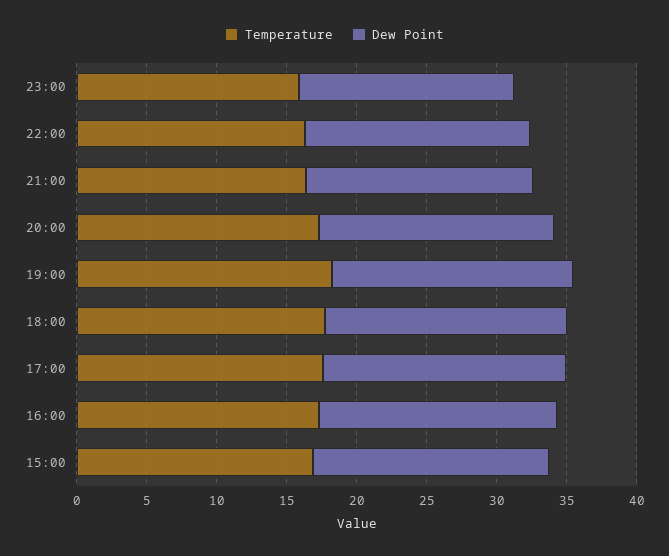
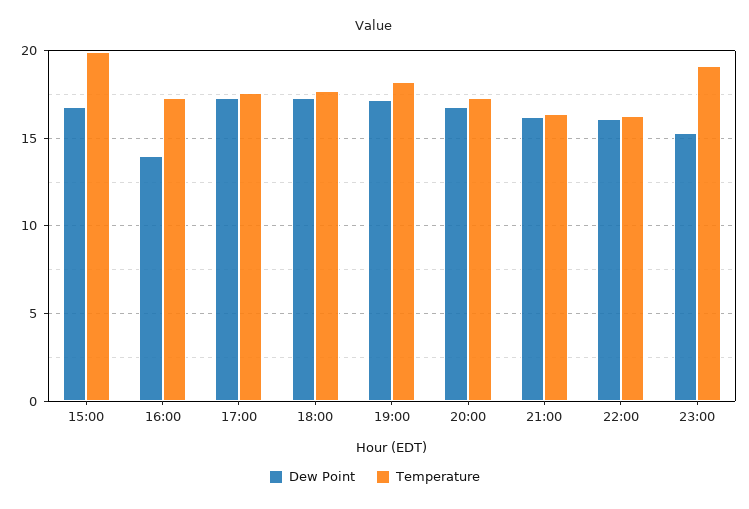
  {
    "Temperature": {
-     "23:00": 16,
+     "23:00": 19,
      "22:00": 16.5,
      "21:00": 16.5,
      "20:00": 17.5,
      "19:00": 18,
      "18:00": 17.5,
      "17:00": 17.5,
      "16:00": 17.5,
-     "15:00": 17
+     "15:00": 20
    },
    "Dew Point": {
      "23:00": 15.5,
      "22:00": 16,
      "21:00": 16,
      "20:00": 17,
      "19:00": 17,
      "18:00": 17.5,
      "17:00": 17.5,
-     "16:00": 17,
+     "16:00": 14,
      "15:00": 17
    }
  }

